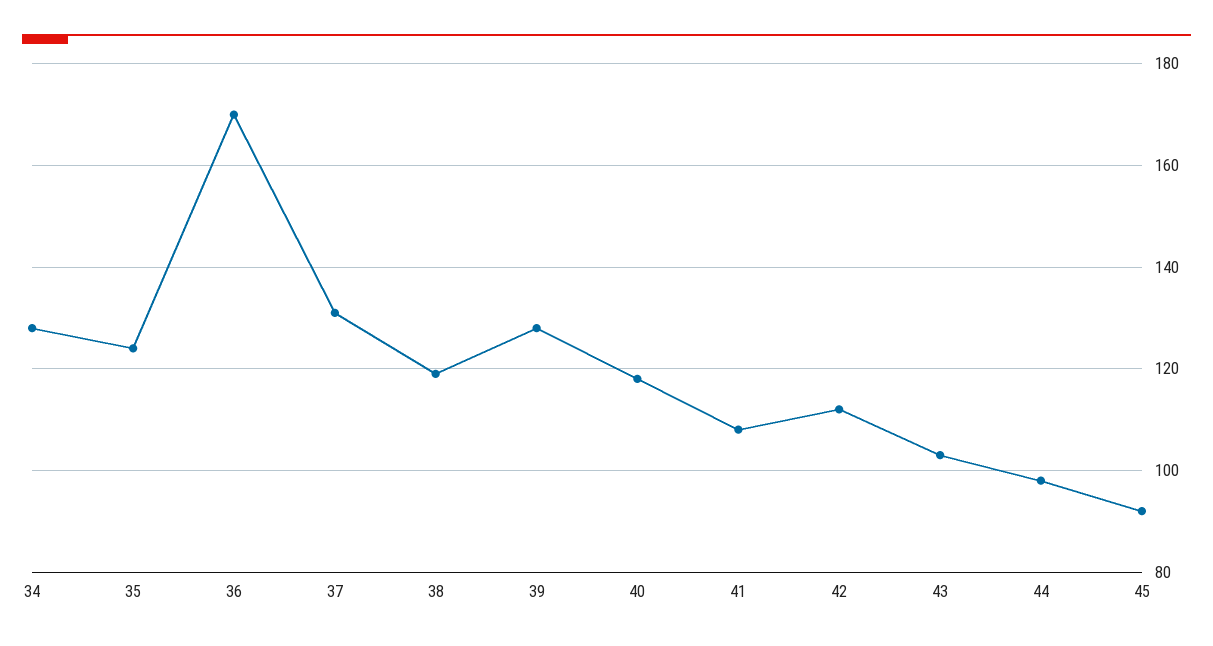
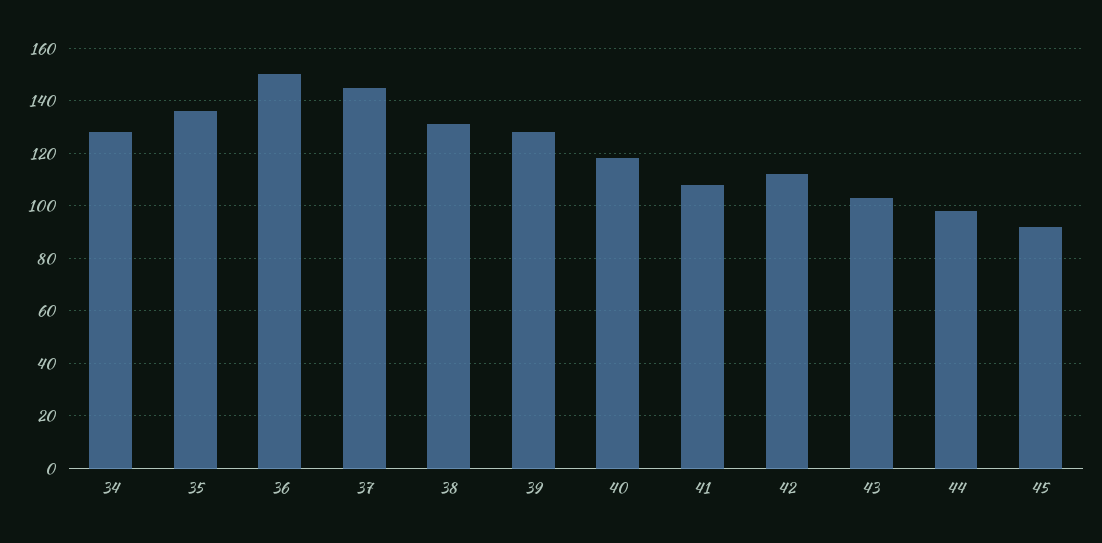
  {
    "34": 130,
-   "35": 125,
+   "35": 135,
-   "36": 170,
+   "36": 150,
-   "37": 130,
+   "37": 145,
-   "38": 120,
+   "38": 130,
    "39": 130,
    "40": 120,
    "41": 110,
    "42": 110,
    "43": 105,
    "44": 100,
    "45": 90
  }

